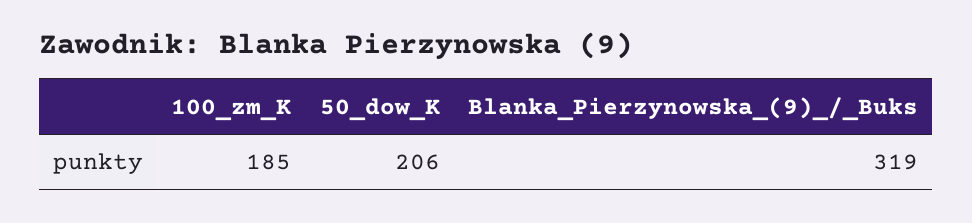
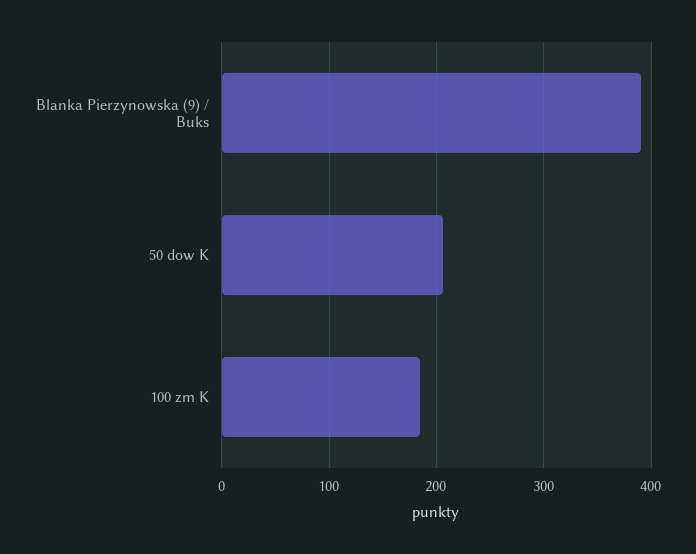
  {
    "100_zm_K": 185,
    "50_dow_K": 206,
-   "Blanka_Pierzynowska_(9)_/_Buks": 319
+   "Blanka_Pierzynowska_(9)_/_Buks": 390
  }

